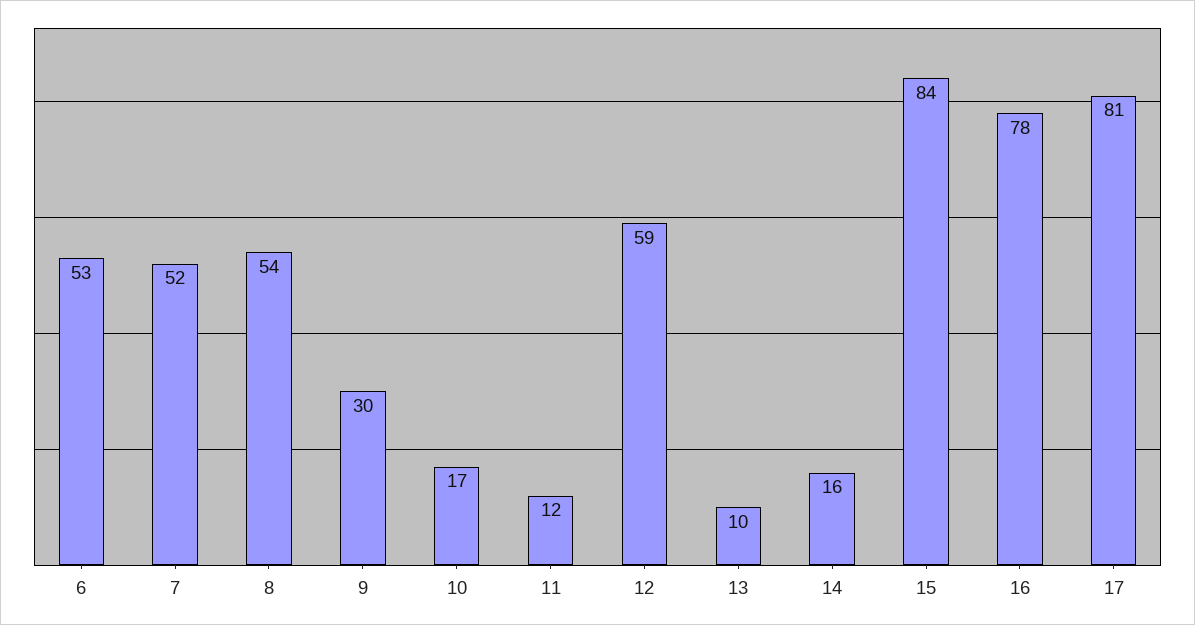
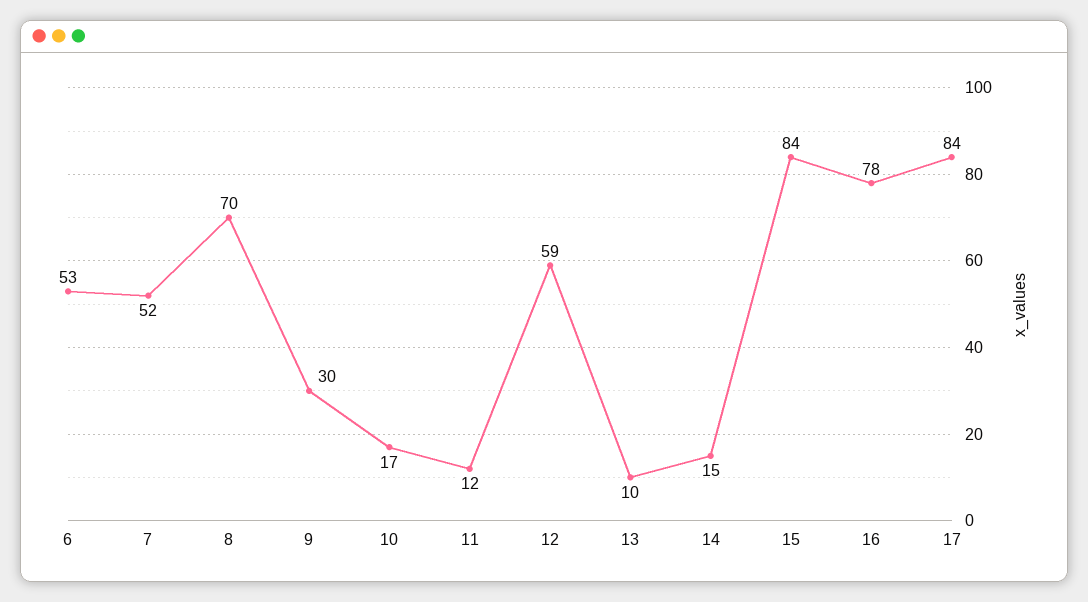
  {
    "6": 53,
    "7": 52,
-   "8": 54,
+   "8": 70,
    "9": 30,
    "10": 17,
    "11": 12,
    "12": 59,
    "13": 10,
-   "14": 16,
+   "14": 15,
    "15": 84,
    "16": 78,
-   "17": 81
+   "17": 84
  }

